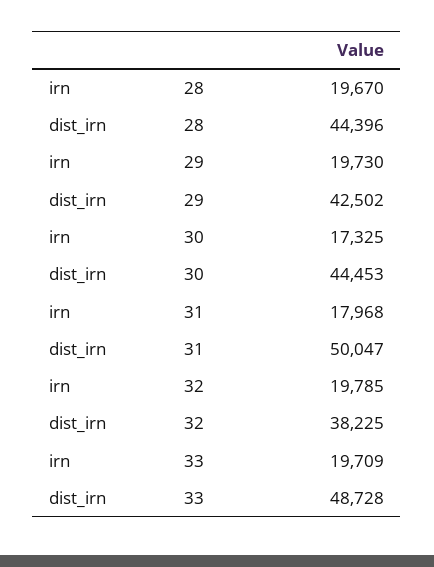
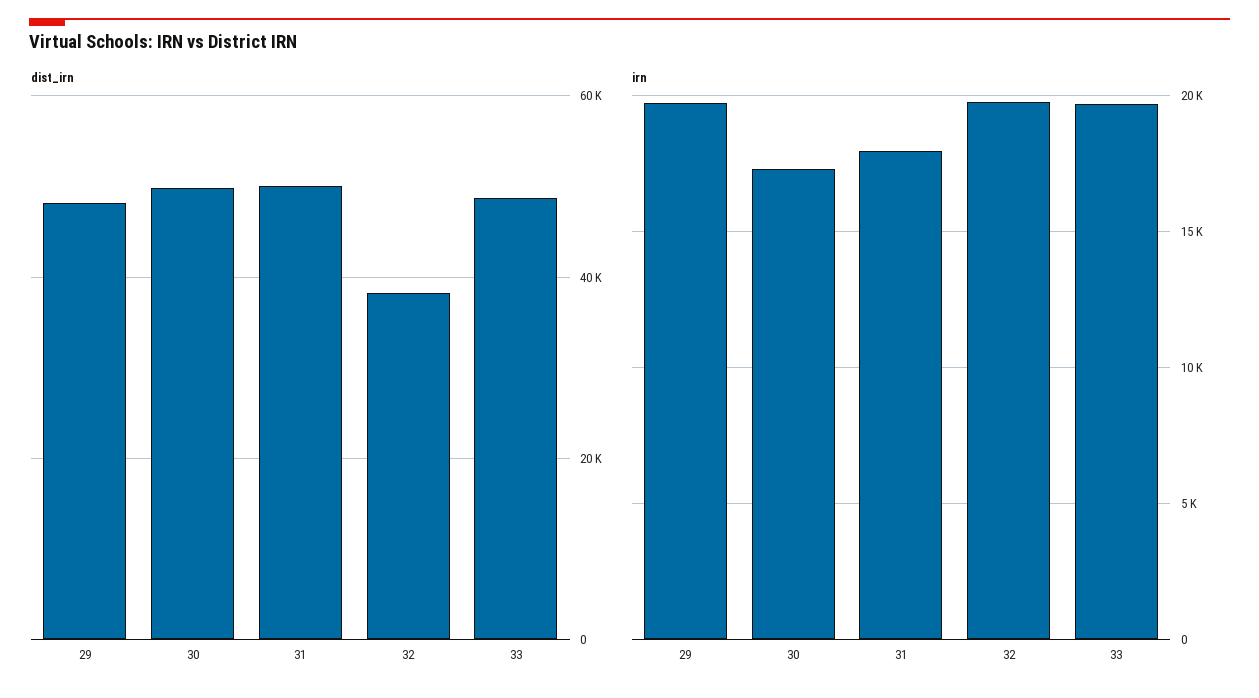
  {
    "irn": {
-     "28": 19670,
      "29": 19730,
      "30": 17325,
      "31": 17968,
      "32": 19785,
      "33": 19709
    },
    "dist_irn": {
-     "28": 44396,
-     "29": 42502,
+     "29": 48000,
-     "30": 44453,
+     "30": 50000,
      "31": 50047,
      "32": 38225,
      "33": 48728
    }
  }

